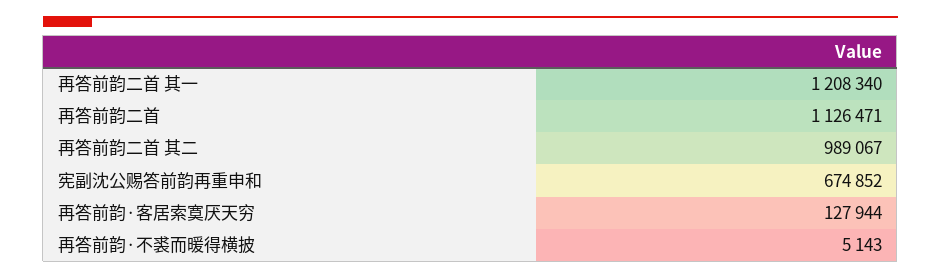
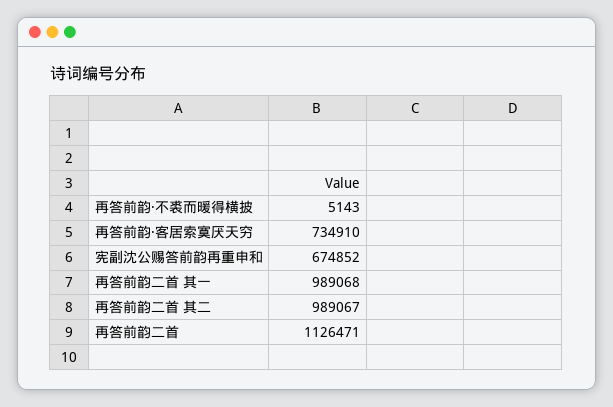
  {
-   "再答前韵二首 其一": 1208340,
+   "再答前韵二首 其一": 989068,
    "再答前韵二首": 1126471,
    "再答前韵二首 其二": 989067,
    "宪副沈公赐答前韵再重申和": 674852,
-   "再答前韵·客居索寞厌天穷": 127944,
+   "再答前韵·客居索寞厌天穷": 734910,
    "再答前韵·不裘而暖得横披": 5143
  }

